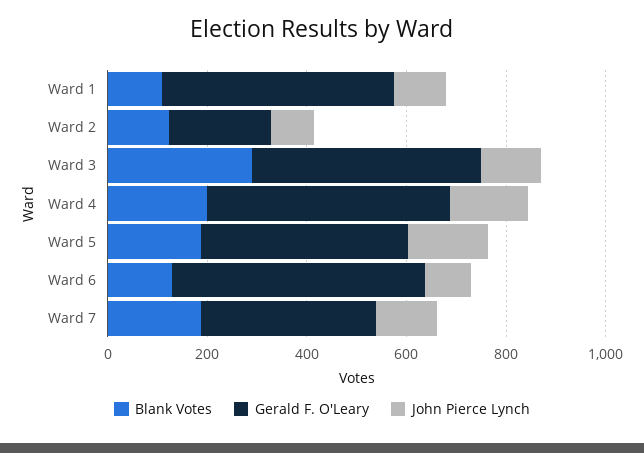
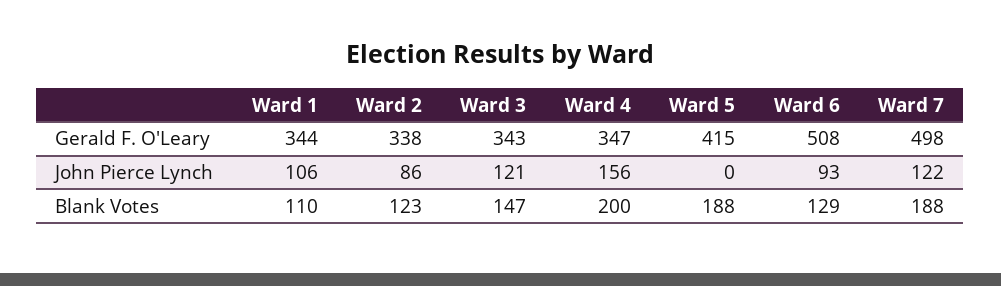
  {
    "Blank Votes": {
      "Ward 1": 110,
      "Ward 2": 123,
-     "Ward 3": 300,
+     "Ward 3": 147,
      "Ward 4": 200,
      "Ward 5": 188,
      "Ward 6": 129,
      "Ward 7": 188
    },
    "Gerald F. O'Leary": {
-     "Ward 1": 450,
+     "Ward 1": 344,
-     "Ward 2": 200,
+     "Ward 2": 338,
-     "Ward 3": 450,
+     "Ward 3": 343,
-     "Ward 4": 500,
+     "Ward 4": 347,
      "Ward 5": 415,
      "Ward 6": 508,
-     "Ward 7": 350
+     "Ward 7": 498
    },
    "John Pierce Lynch": {
      "Ward 1": 106,
      "Ward 2": 86,
      "Ward 3": 121,
      "Ward 4": 156,
-     "Ward 5": 150,
+     "Ward 5": 0,
      "Ward 6": 93,
      "Ward 7": 122
    }
  }

